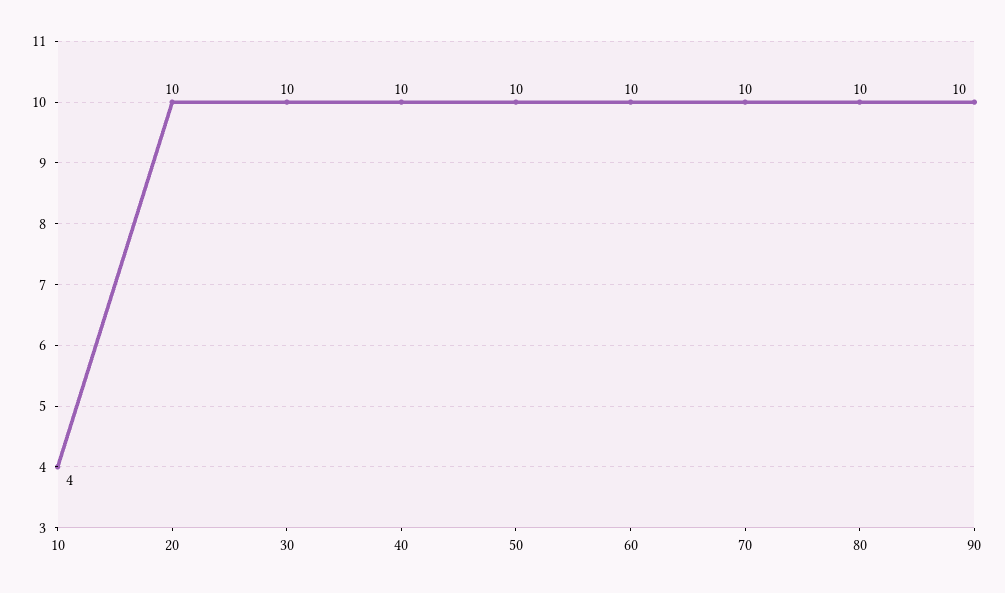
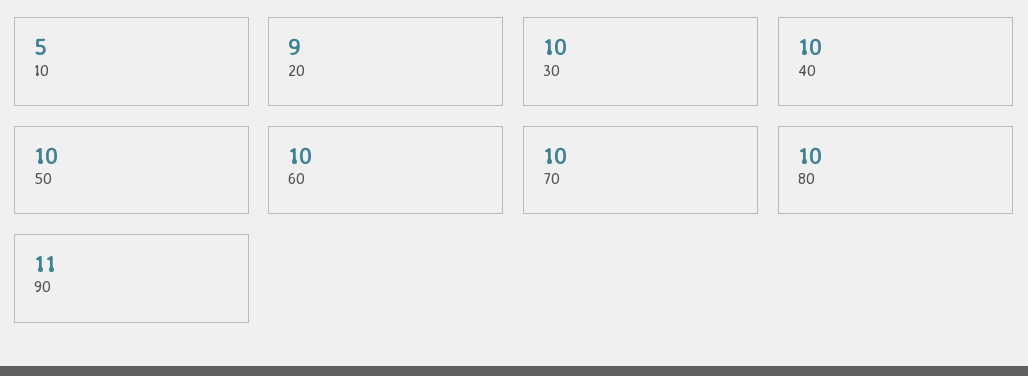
  {
-   "10": 4,
+   "10": 5,
-   "20": 10,
+   "20": 9,
    "30": 10,
    "40": 10,
    "50": 10,
    "60": 10,
    "70": 10,
    "80": 10,
-   "90": 10
+   "90": 11
  }

